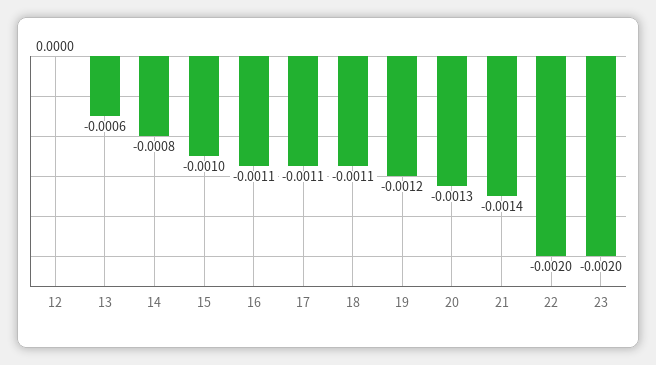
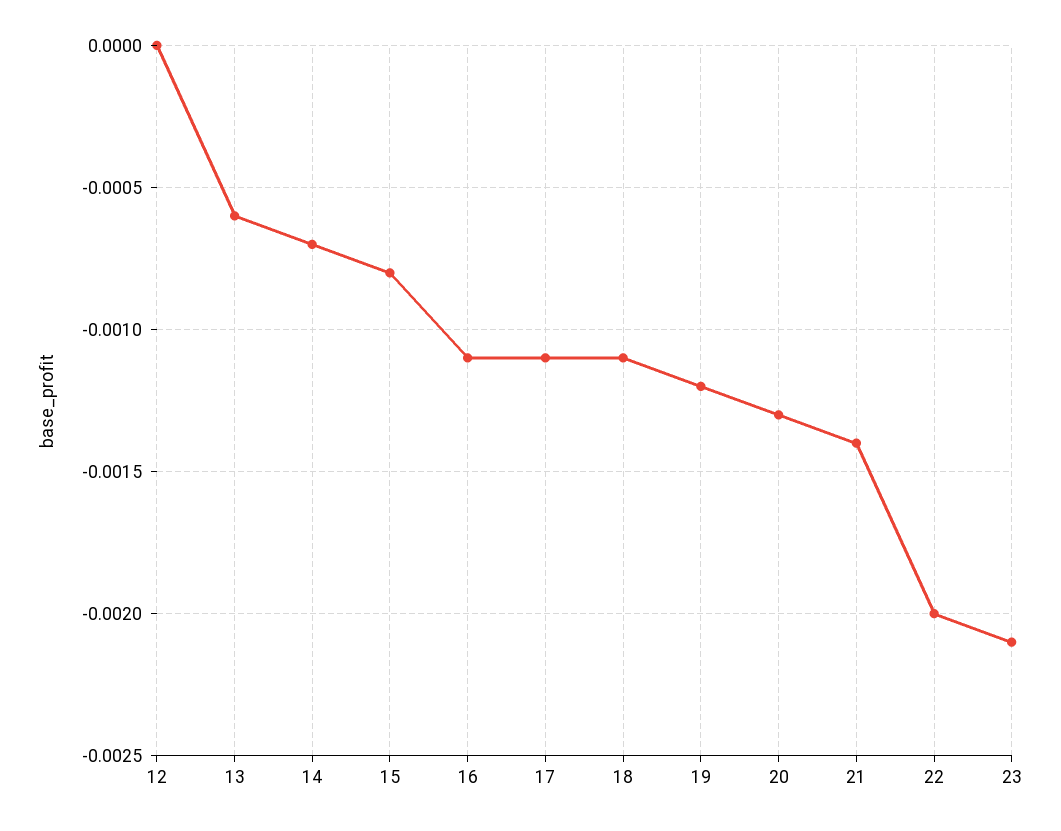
  {
    "12": 0,
    "13": -0.0006,
-   "14": -0.0008,
+   "14": -0.0007,
-   "15": -0.001,
+   "15": -0.0008,
    "16": -0.0011,
    "17": -0.0011,
    "18": -0.0011,
    "19": -0.0012,
    "20": -0.0013,
    "21": -0.0014,
    "22": -0.002,
-   "23": -0.002
+   "23": -0.0021
  }

